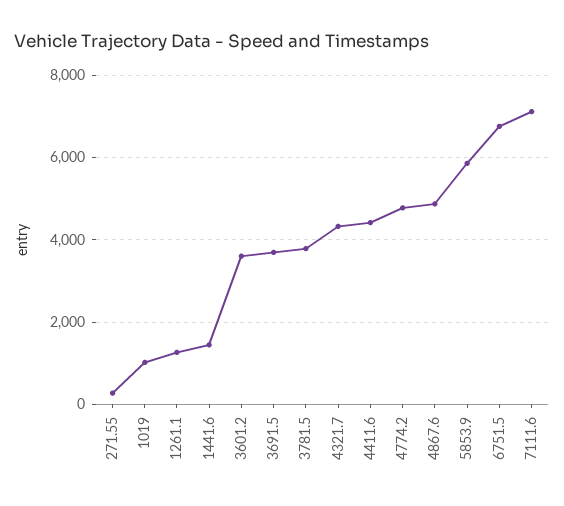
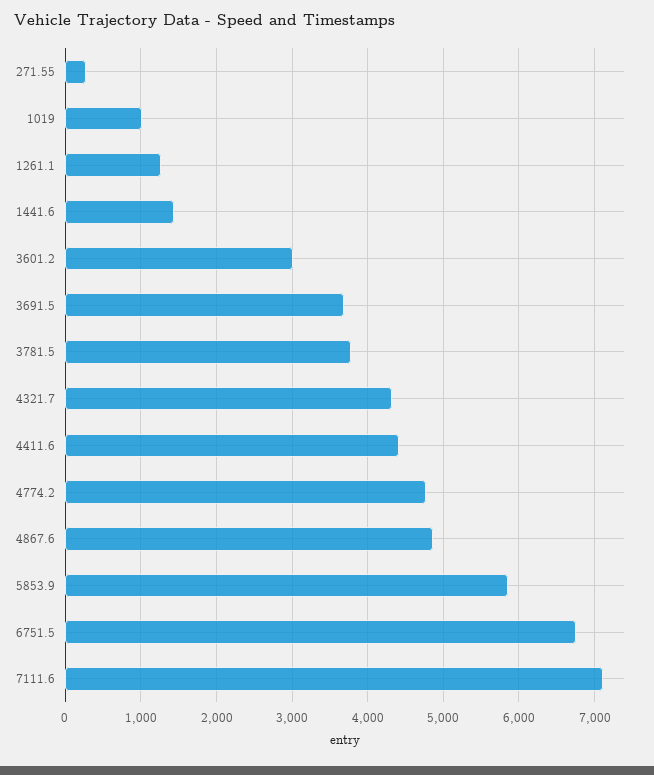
  {
    "271.55": 300,
    "1019": 1000,
    "1261.1": 1300,
    "1441.6": 1400,
-   "3601.2": 3600,
+   "3601.2": 3000,
    "3691.5": 3700,
    "3781.5": 3800,
    "4321.7": 4300,
    "4411.6": 4400,
    "4774.2": 4800,
    "4867.6": 4900,
    "5853.9": 5900,
    "6751.5": 6800,
    "7111.6": 7100
  }

